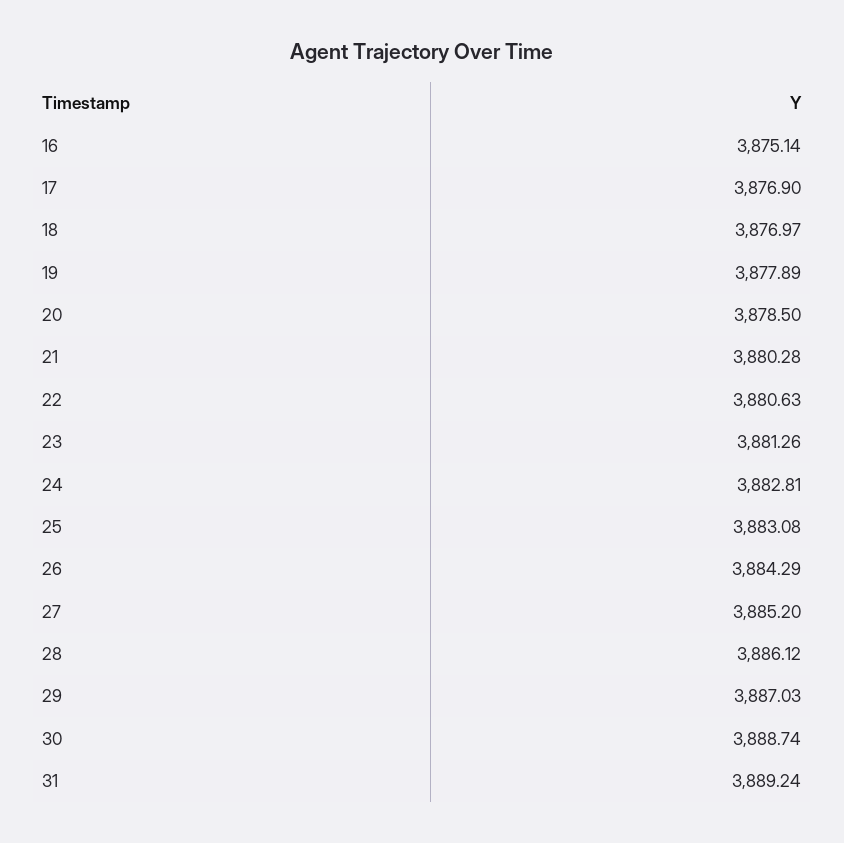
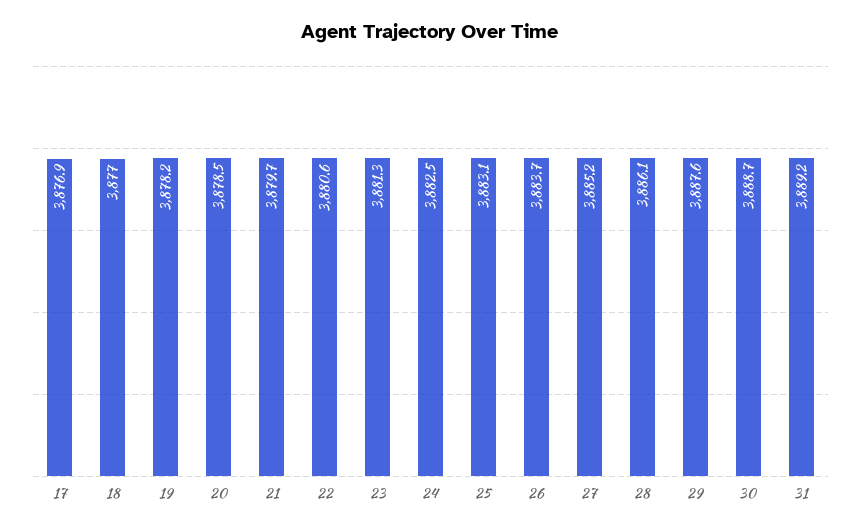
  {
-   "16": 3875.14,
    "17": 3876.9,
    "18": 3876.97,
-   "19": 3877.89,
+   "19": 3878.2,
    "20": 3878.5,
-   "21": 3880.28,
+   "21": 3879.7,
    "22": 3880.63,
    "23": 3881.26,
-   "24": 3882.81,
+   "24": 3882.5,
    "25": 3883.08,
-   "26": 3884.29,
+   "26": 3883.7,
    "27": 3885.2,
    "28": 3886.12,
-   "29": 3887.03,
+   "29": 3887.6,
    "30": 3888.74,
    "31": 3889.24
  }

